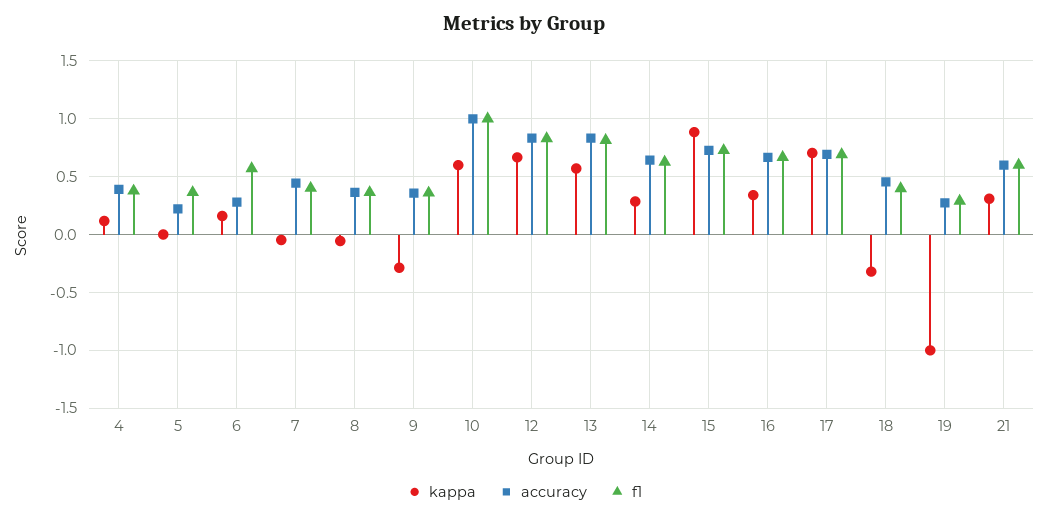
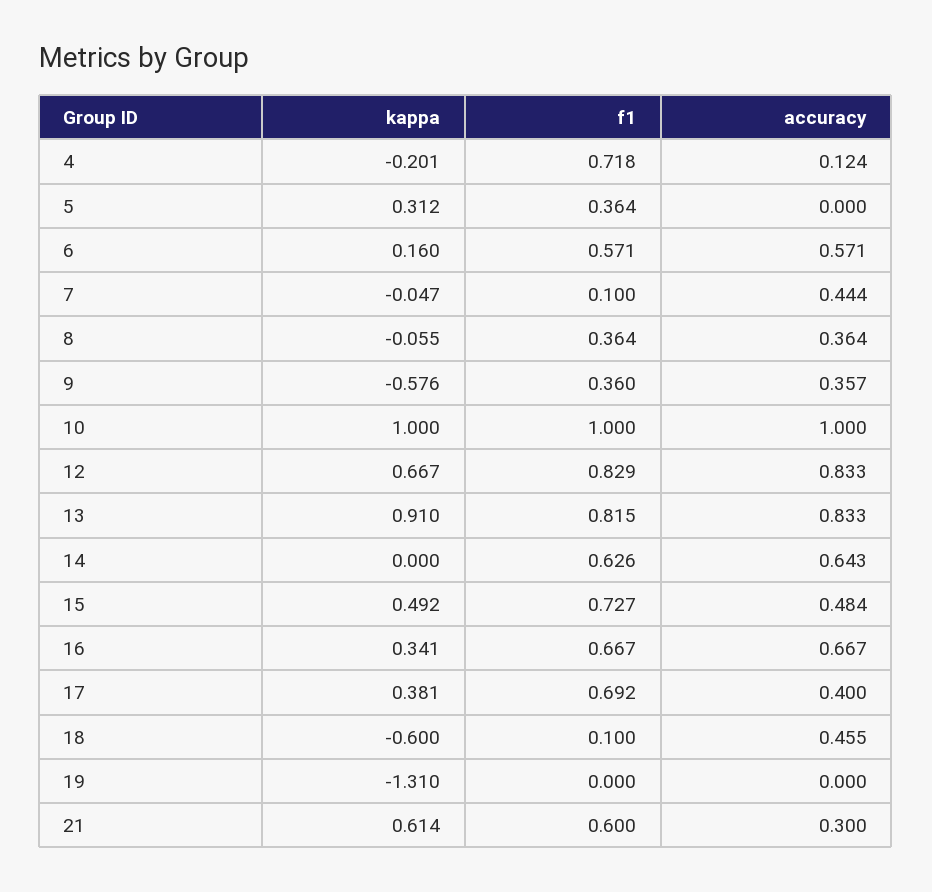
  {
    "kappa": {
-     "4": 0.1,
+     "4": -0.201,
-     "5": 0,
+     "5": 0.312,
      "6": 0.16,
      "7": -0.047,
      "8": -0.055,
-     "9": -0.3,
+     "9": -0.576,
-     "10": 0.6,
+     "10": 1,
      "12": 0.667,
-     "13": 0.6,
+     "13": 0.91,
-     "14": 0.3,
+     "14": 0,
-     "15": 0.9,
+     "15": 0.492,
      "16": 0.341,
-     "17": 0.7,
+     "17": 0.381,
-     "18": -0.3,
+     "18": -0.6,
-     "19": -1,
+     "19": -1.31,
-     "21": 0.3
+     "21": 0.614
    },
    "accuracy": {
-     "4": 0.4,
+     "4": 0.124,
-     "5": 0.2,
+     "5": 0,
-     "6": 0.3,
+     "6": 0.571,
      "7": 0.444,
      "8": 0.364,
      "9": 0.357,
      "10": 1,
      "12": 0.833,
      "13": 0.833,
      "14": 0.643,
-     "15": 0.7,
+     "15": 0.484,
      "16": 0.667,
-     "17": 0.7,
+     "17": 0.4,
      "18": 0.455,
-     "19": 0.3,
+     "19": 0,
-     "21": 0.6
+     "21": 0.3
    },
    "f1": {
-     "4": 0.4,
+     "4": 0.718,
      "5": 0.364,
      "6": 0.571,
-     "7": 0.4,
+     "7": 0.1,
      "8": 0.364,
      "9": 0.36,
      "10": 1,
      "12": 0.829,
      "13": 0.815,
      "14": 0.626,
      "15": 0.727,
      "16": 0.667,
      "17": 0.692,
-     "18": 0.4,
+     "18": 0.1,
-     "19": 0.3,
+     "19": 0,
      "21": 0.6
    }
  }

